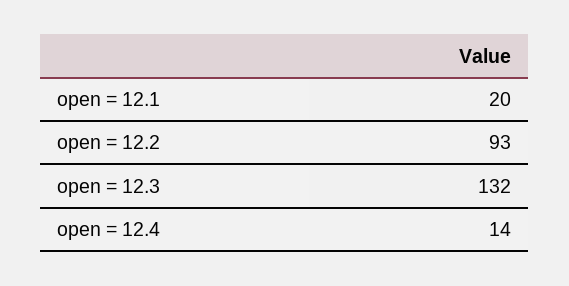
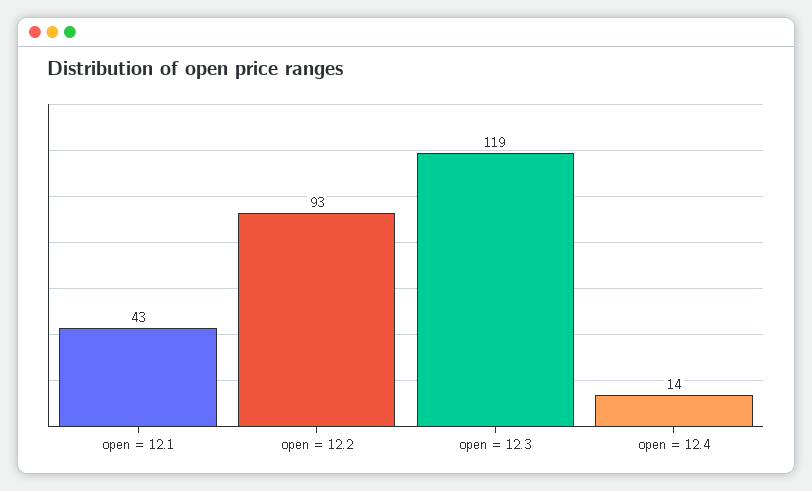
  {
-   "open = 12.1": 20,
+   "open = 12.1": 43,
    "open = 12.2": 93,
-   "open = 12.3": 132,
+   "open = 12.3": 119,
    "open = 12.4": 14
  }

